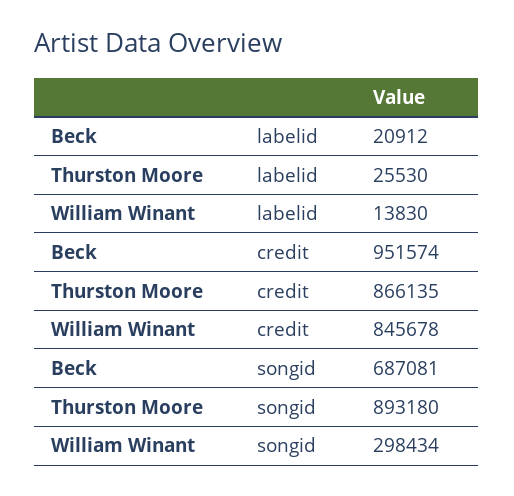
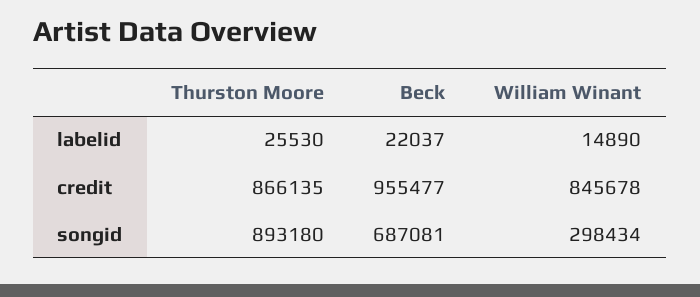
  {
    "Beck": {
-     "labelid": 20912,
+     "labelid": 22037,
-     "credit": 951574,
+     "credit": 955477,
      "songid": 687081
    },
    "Thurston Moore": {
      "labelid": 25530,
      "credit": 866135,
      "songid": 893180
    },
    "William Winant": {
-     "labelid": 13830,
+     "labelid": 14890,
      "credit": 845678,
      "songid": 298434
    }
  }

